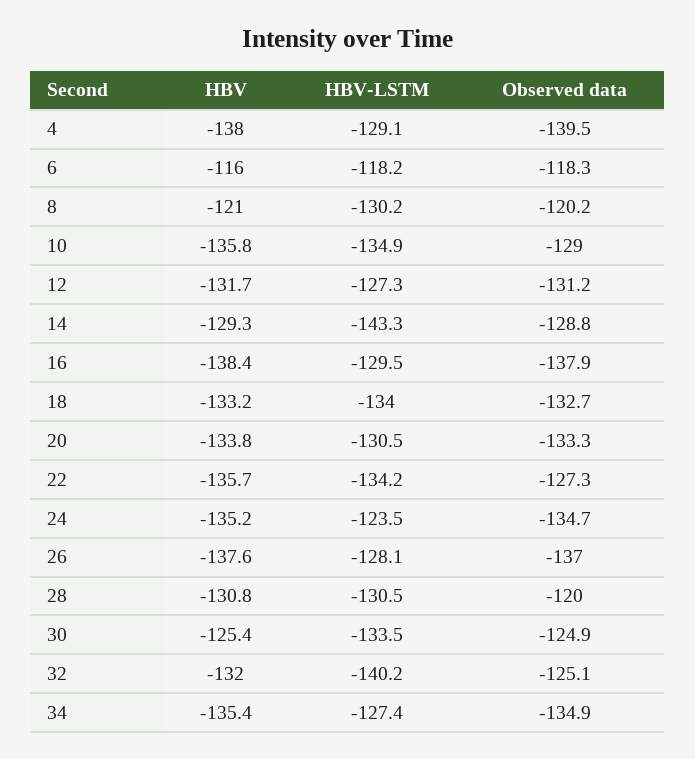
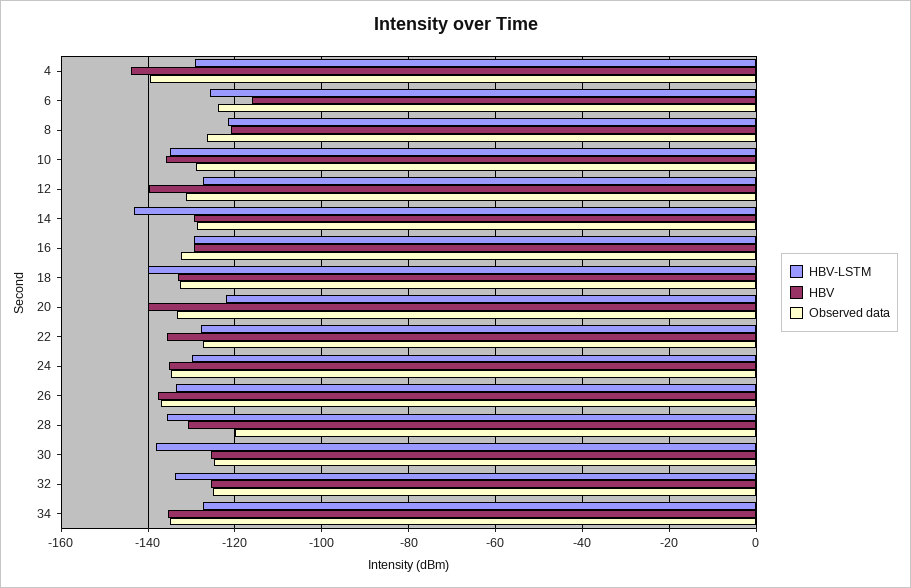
  {
    "HBV": {
-     "4": -138,
+     "4": -144,
      "6": -116,
      "8": -121,
      "10": -135.8,
-     "12": -131.7,
+     "12": -140,
      "14": -129.3,
-     "16": -138.4,
+     "16": -130,
      "18": -133.2,
-     "20": -133.8,
+     "20": -140,
      "22": -135.7,
      "24": -135.2,
      "26": -137.6,
      "28": -130.8,
      "30": -125.4,
-     "32": -132,
+     "32": -126,
      "34": -135.4
    },
    "HBV-LSTM": {
      "4": -129.1,
-     "6": -118.2,
+     "6": -126,
-     "8": -130.2,
+     "8": -122,
      "10": -134.9,
      "12": -127.3,
      "14": -143.3,
      "16": -129.5,
-     "18": -134,
+     "18": -140,
-     "20": -130.5,
+     "20": -122,
-     "22": -134.2,
+     "22": -128,
-     "24": -123.5,
+     "24": -130,
-     "26": -128.1,
+     "26": -134,
-     "28": -130.5,
+     "28": -136,
-     "30": -133.5,
+     "30": -138,
-     "32": -140.2,
+     "32": -134,
      "34": -127.4
    },
    "Observed data": {
      "4": -139.5,
-     "6": -118.3,
+     "6": -124,
-     "8": -120.2,
+     "8": -126,
      "10": -129,
      "12": -131.2,
      "14": -128.8,
-     "16": -137.9,
+     "16": -132,
      "18": -132.7,
      "20": -133.3,
      "22": -127.3,
      "24": -134.7,
      "26": -137,
      "28": -120,
      "30": -124.9,
      "32": -125.1,
      "34": -134.9
    }
  }

